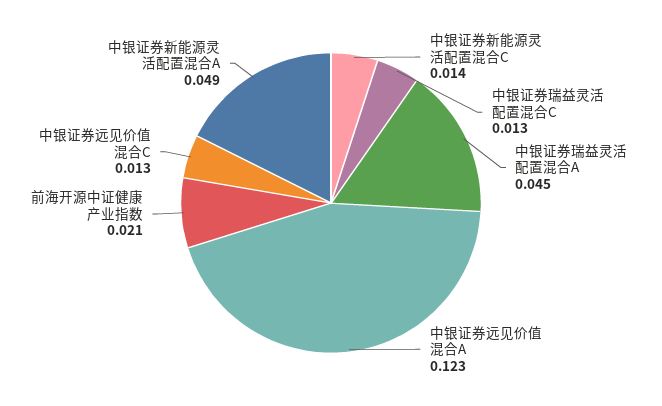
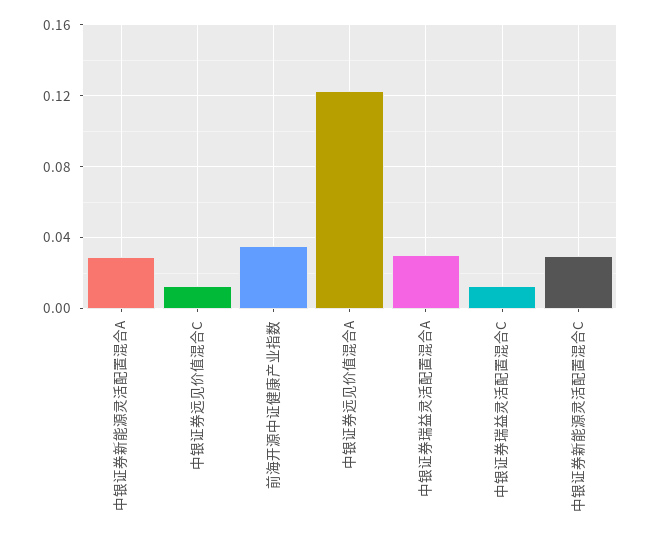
  {
-   "中银证券新能源灵活配置混合C": 0.014,
+   "中银证券新能源灵活配置混合C": 0.03,
    "中银证券瑞益灵活配置混合C": 0.013,
-   "中银证券瑞益灵活配置混合A": 0.045,
+   "中银证券瑞益灵活配置混合A": 0.03,
    "中银证券远见价值混合A": 0.123,
-   "前海开源中证健康产业指数": 0.021,
+   "前海开源中证健康产业指数": 0.035,
    "中银证券远见价值混合C": 0.013,
-   "中银证券新能源灵活配置混合A": 0.049
+   "中银证券新能源灵活配置混合A": 0.03
  }

